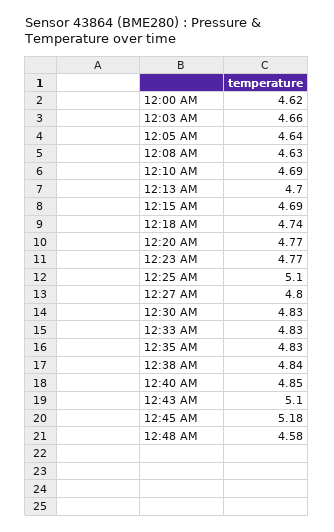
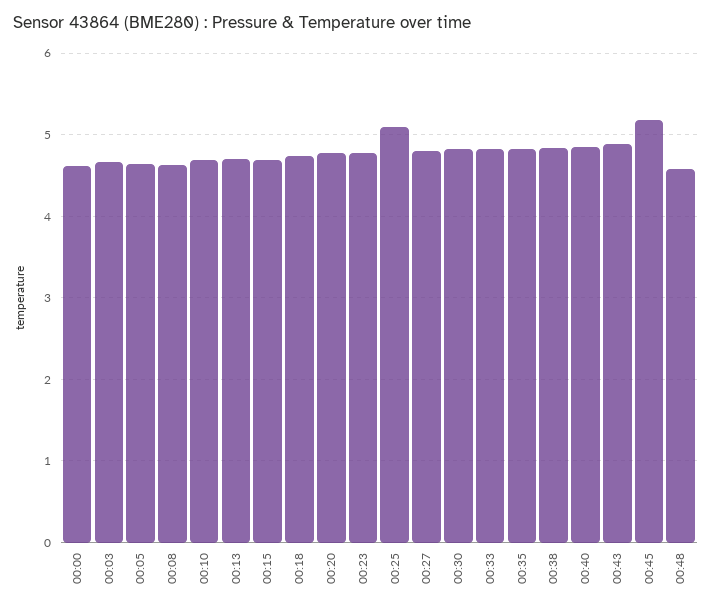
  {
    "12:00 AM": 4.62,
    "12:03 AM": 4.66,
    "12:05 AM": 4.64,
    "12:08 AM": 4.63,
    "12:10 AM": 4.69,
    "12:13 AM": 4.7,
    "12:15 AM": 4.69,
    "12:18 AM": 4.74,
    "12:20 AM": 4.77,
    "12:23 AM": 4.77,
    "12:25 AM": 5.1,
    "12:27 AM": 4.8,
    "12:30 AM": 4.83,
    "12:33 AM": 4.83,
    "12:35 AM": 4.83,
    "12:38 AM": 4.84,
    "12:40 AM": 4.85,
-   "12:43 AM": 5.1,
+   "12:43 AM": 4.9,
    "12:45 AM": 5.18,
    "12:48 AM": 4.58
  }

